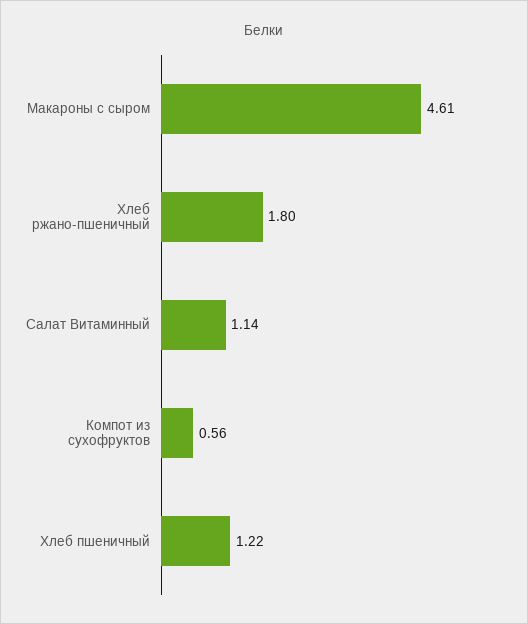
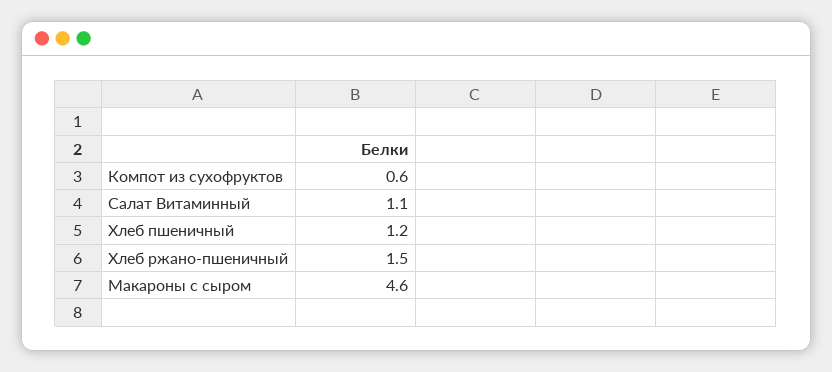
  {
    "Макароны с сыром": 4.61,
-   "Хлеб ржано-пшеничный": 1.8,
+   "Хлеб ржано-пшеничный": 1.5,
    "Салат Витаминный": 1.14,
    "Компот из сухофруктов": 0.56,
    "Хлеб пшеничный": 1.22
  }

